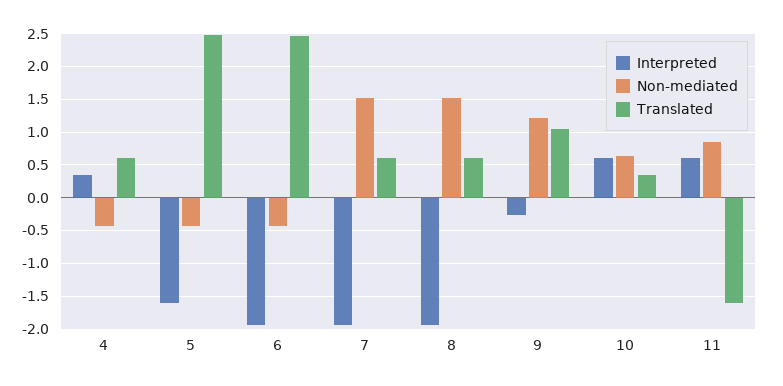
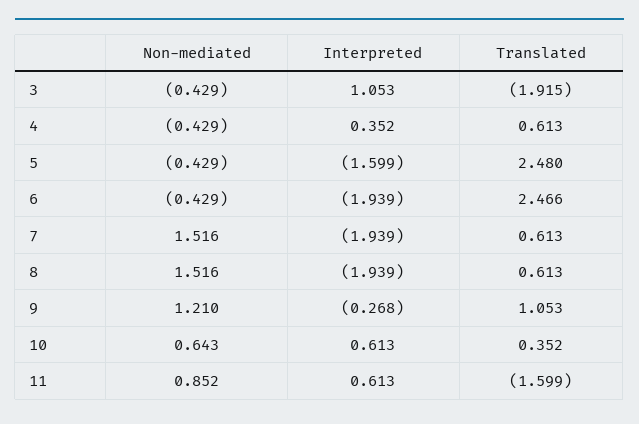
  {
    "Interpreted": {
      "4": 0.352,
      "5": -1.599,
      "6": -1.939,
      "7": -1.939,
      "8": -1.939,
      "9": -0.268,
      "10": 0.613,
-     "11": 0.613
+     "11": 0.613,
+     "3": 1.053
    },
    "Non-mediated": {
      "4": -0.429,
      "5": -0.429,
      "6": -0.429,
      "7": 1.516,
      "8": 1.516,
      "9": 1.21,
      "10": 0.643,
-     "11": 0.852
+     "11": 0.852,
+     "3": -0.429
    },
    "Translated": {
      "4": 0.613,
      "5": 2.48,
      "6": 2.466,
      "7": 0.613,
      "8": 0.613,
      "9": 1.053,
      "10": 0.352,
-     "11": -1.599
+     "11": -1.599,
+     "3": -1.915
    }
  }

